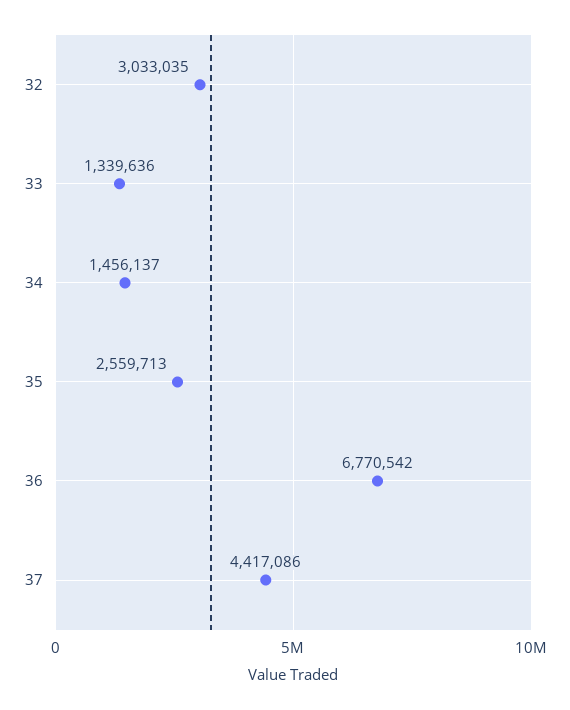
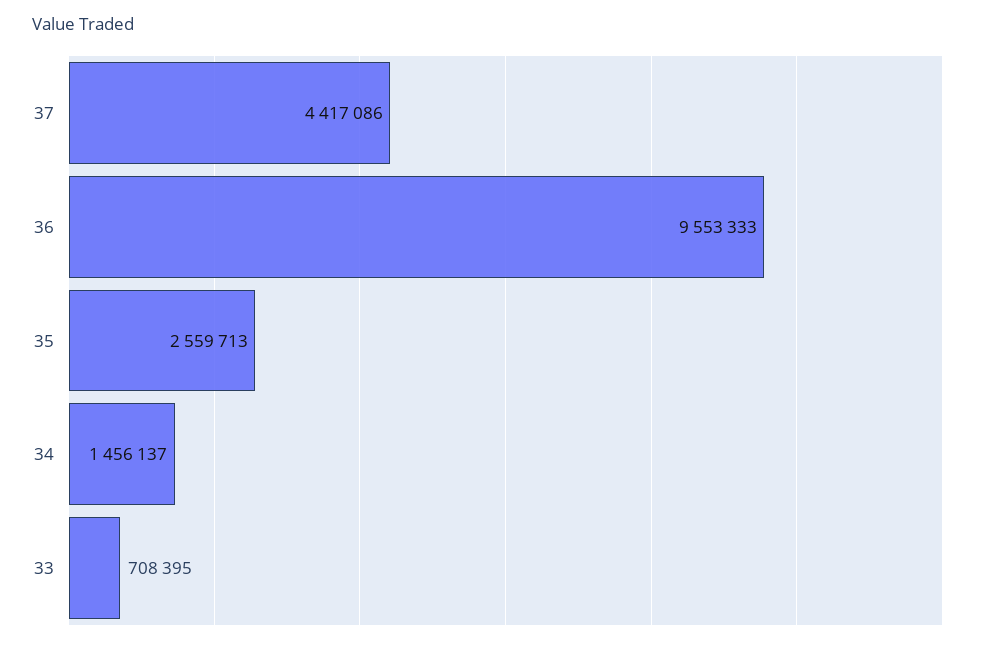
  {
-   "32": 3033035,
-   "33": 1339636,
+   "33": 708395,
    "34": 1456137,
    "35": 2559713,
-   "36": 6770542,
+   "36": 9553333,
    "37": 4417086
  }

